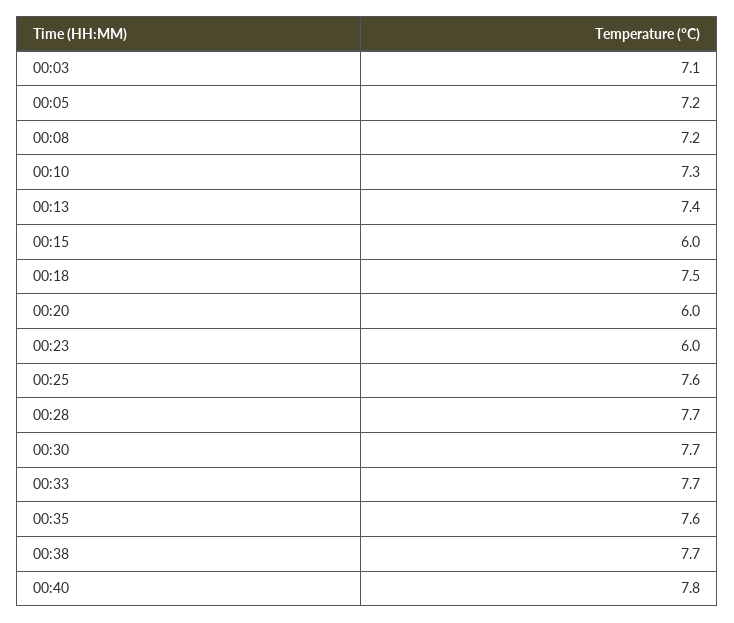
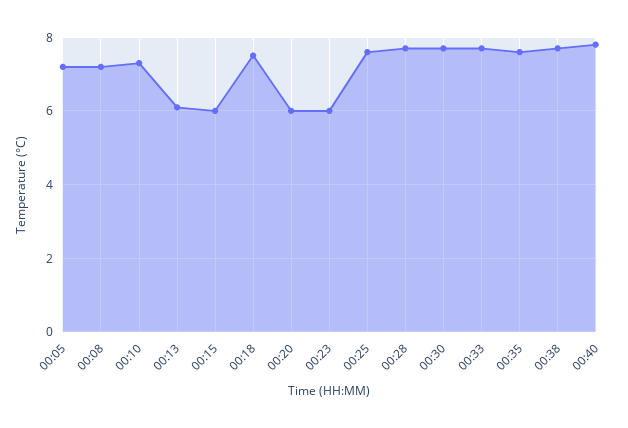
  {
-   "00:03": 7.1,
    "00:05": 7.2,
    "00:08": 7.2,
    "00:10": 7.3,
-   "00:13": 7.4,
+   "00:13": 6,
    "00:15": 6,
    "00:18": 7.5,
    "00:20": 6,
    "00:23": 6,
    "00:25": 7.6,
    "00:28": 7.7,
    "00:30": 7.7,
    "00:33": 7.7,
    "00:35": 7.6,
    "00:38": 7.7,
    "00:40": 7.8
  }

